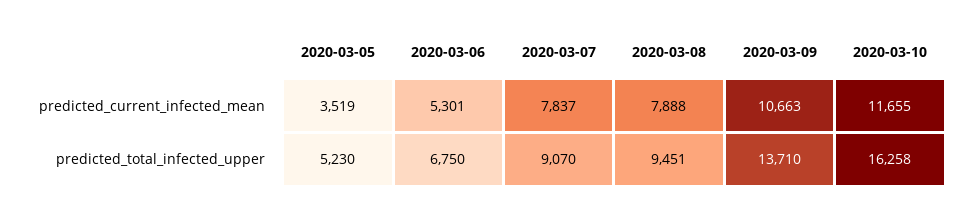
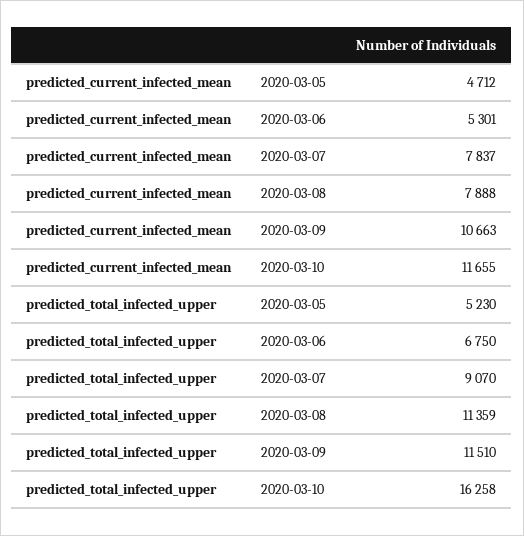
  {
    "2020-03-05": {
-     "predicted_current_infected_mean": 3519,
+     "predicted_current_infected_mean": 4712,
      "predicted_total_infected_upper": 5230
    },
    "2020-03-06": {
      "predicted_current_infected_mean": 5301,
      "predicted_total_infected_upper": 6750
    },
    "2020-03-07": {
      "predicted_current_infected_mean": 7837,
      "predicted_total_infected_upper": 9070
    },
    "2020-03-08": {
      "predicted_current_infected_mean": 7888,
-     "predicted_total_infected_upper": 9451
+     "predicted_total_infected_upper": 11359
    },
    "2020-03-09": {
      "predicted_current_infected_mean": 10663,
-     "predicted_total_infected_upper": 13710
+     "predicted_total_infected_upper": 11510
    },
    "2020-03-10": {
      "predicted_current_infected_mean": 11655,
      "predicted_total_infected_upper": 16258
    }
  }

